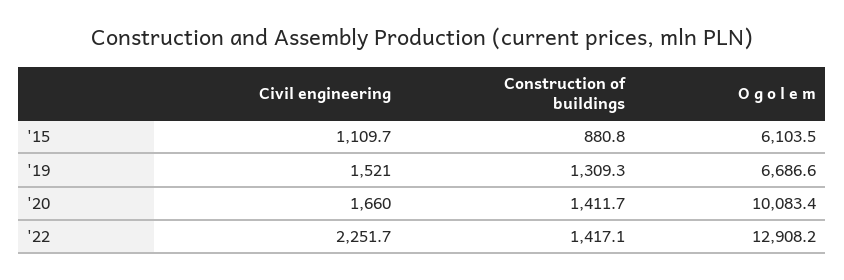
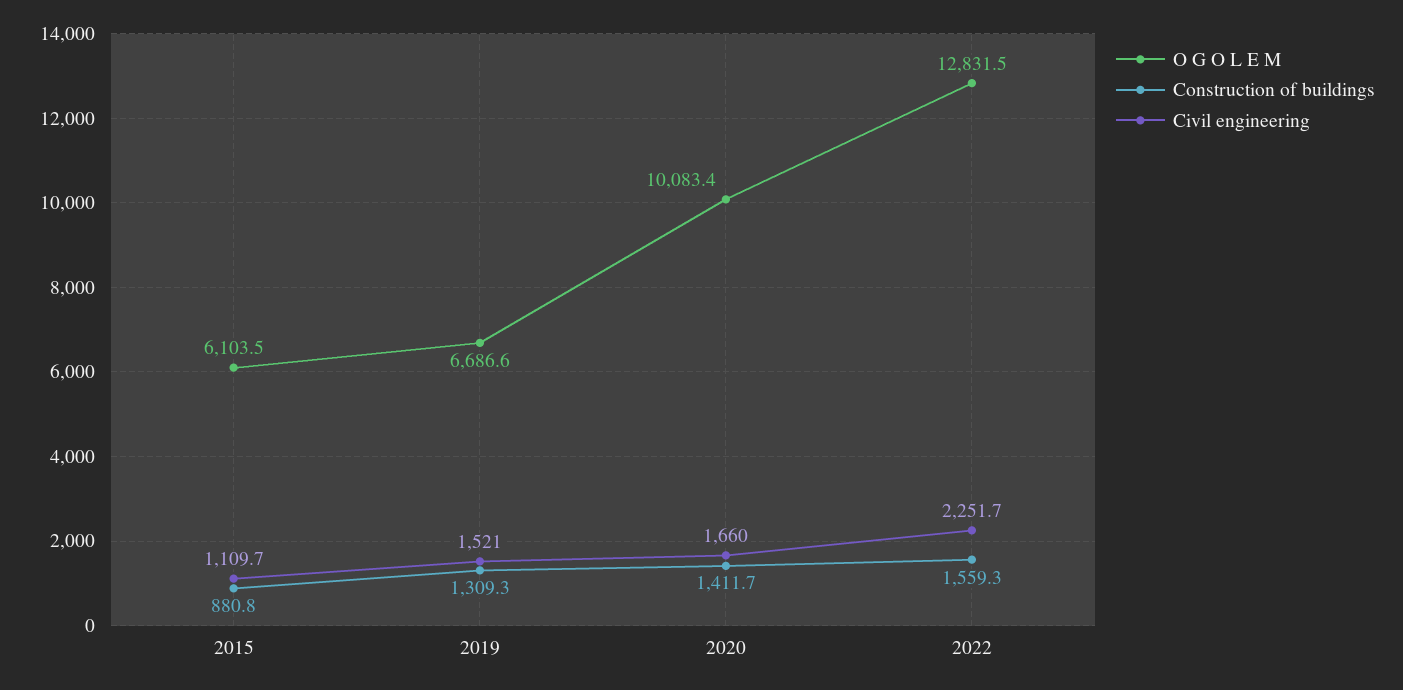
  {
    "Civil engineering": {
      "'15": 1109.7,
      "'19": 1521,
      "'20": 1660,
      "'22": 2251.7
    },
    "Construction of buildings": {
      "'15": 880.8,
      "'19": 1309.3,
      "'20": 1411.7,
-     "'22": 1417.1
+     "'22": 1559.3
    },
    "O g o l e m": {
      "'15": 6103.5,
      "'19": 6686.6,
      "'20": 10083.4,
-     "'22": 12908.2
+     "'22": 12831.5
    }
  }

